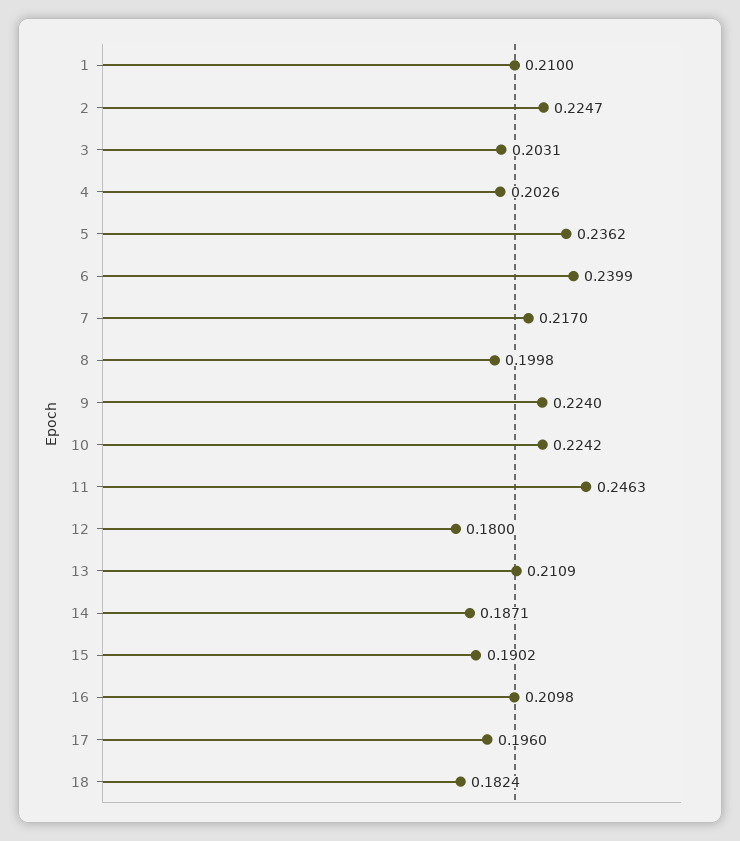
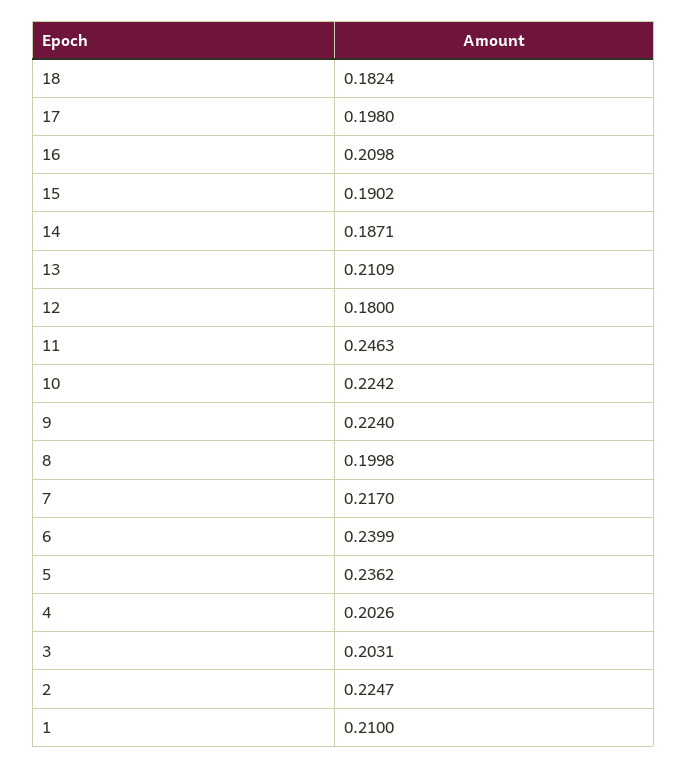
  {
    "1": 0.21,
    "2": 0.2247,
    "3": 0.2031,
    "4": 0.2026,
    "5": 0.2362,
    "6": 0.2399,
    "7": 0.217,
    "8": 0.1998,
    "9": 0.224,
    "10": 0.2242,
    "11": 0.2463,
    "12": 0.18,
    "13": 0.2109,
    "14": 0.1871,
    "15": 0.1902,
    "16": 0.2098,
-   "17": 0.196,
+   "17": 0.198,
    "18": 0.1824
  }

